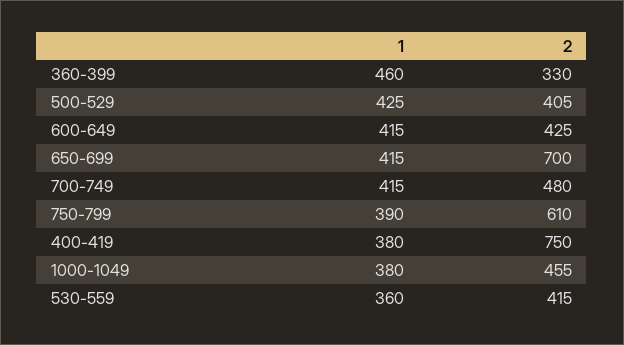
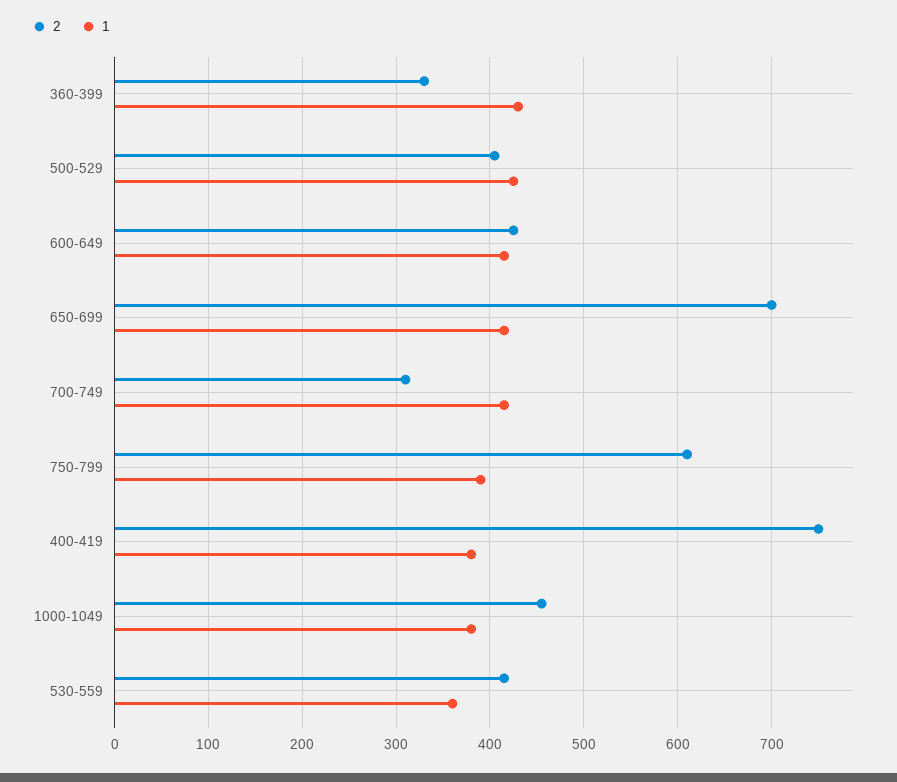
  {
    "1": {
-     "360-399": 460,
+     "360-399": 430,
      "500-529": 425,
      "600-649": 415,
      "650-699": 415,
      "700-749": 415,
      "750-799": 390,
      "400-419": 380,
      "1000-1049": 380,
      "530-559": 360
    },
    "2": {
      "360-399": 330,
      "500-529": 405,
      "600-649": 425,
      "650-699": 700,
-     "700-749": 480,
+     "700-749": 310,
      "750-799": 610,
      "400-419": 750,
      "1000-1049": 455,
      "530-559": 415
    }
  }

